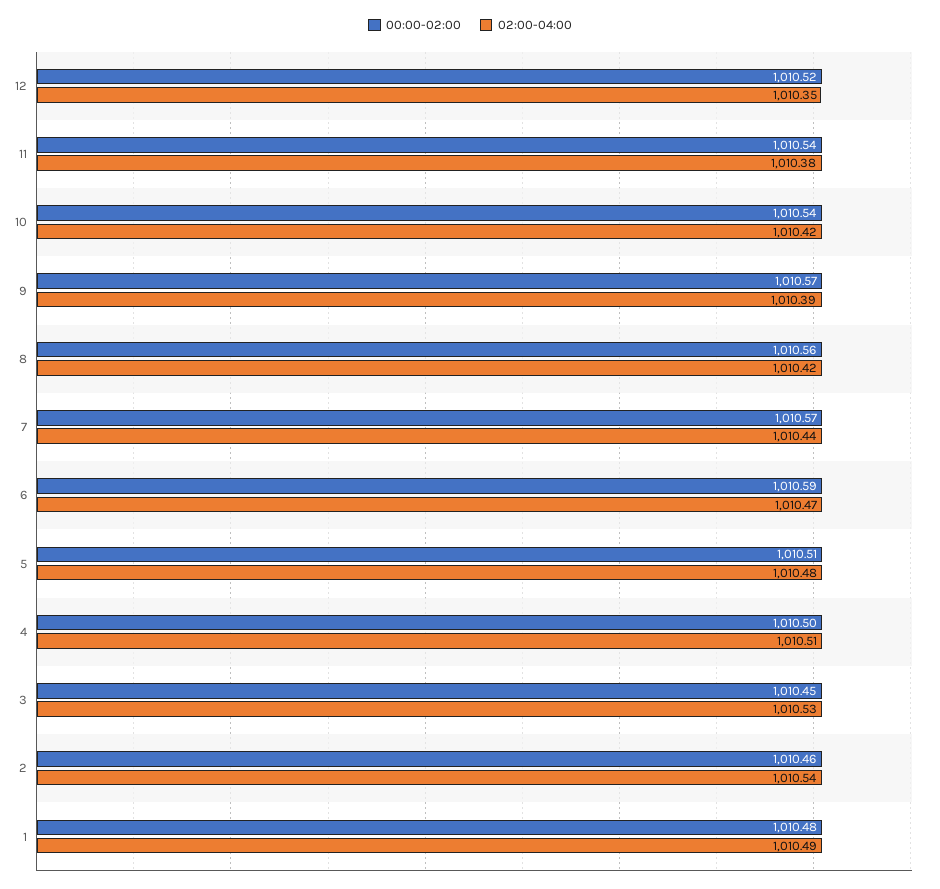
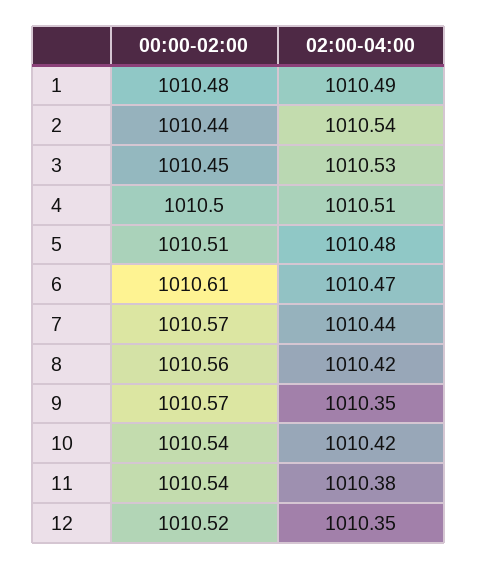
  {
    "00:00-02:00": {
      "12": 1010.52,
      "11": 1010.54,
      "10": 1010.54,
      "9": 1010.57,
      "8": 1010.56,
      "7": 1010.57,
-     "6": 1010.59,
+     "6": 1010.61,
      "5": 1010.51,
      "4": 1010.5,
      "3": 1010.45,
-     "2": 1010.46,
+     "2": 1010.44,
      "1": 1010.48
    },
    "02:00-04:00": {
      "12": 1010.35,
      "11": 1010.38,
      "10": 1010.42,
-     "9": 1010.39,
+     "9": 1010.35,
      "8": 1010.42,
      "7": 1010.44,
      "6": 1010.47,
      "5": 1010.48,
      "4": 1010.51,
      "3": 1010.53,
      "2": 1010.54,
      "1": 1010.49
    }
  }

